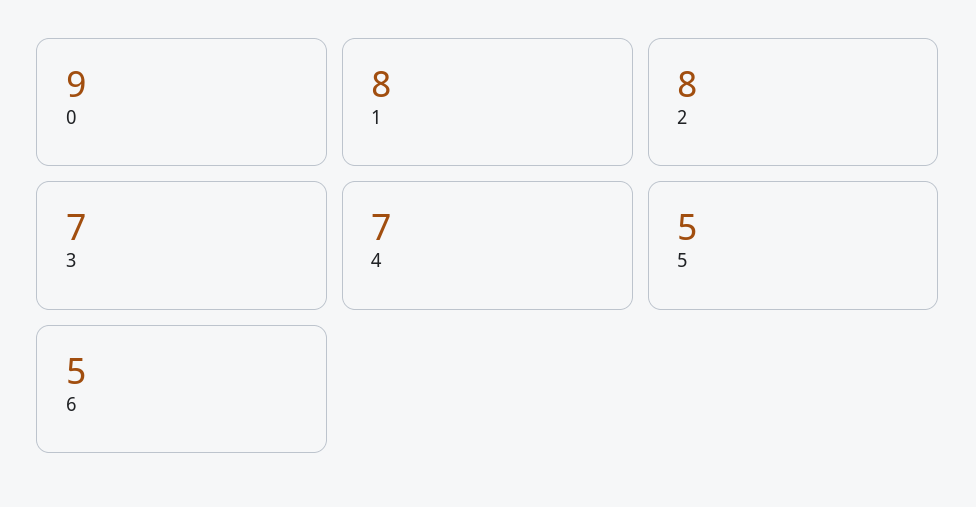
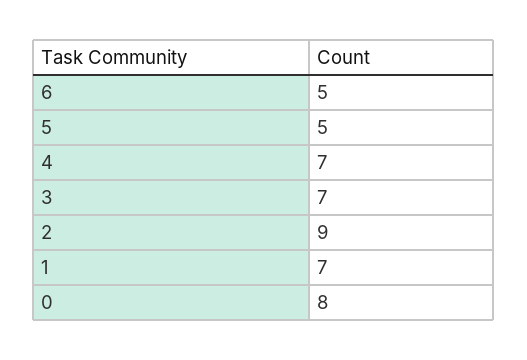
  {
-   "0": 9,
+   "0": 8,
-   "1": 8,
+   "1": 7,
-   "2": 8,
+   "2": 9,
    "3": 7,
    "4": 7,
    "5": 5,
    "6": 5
  }

